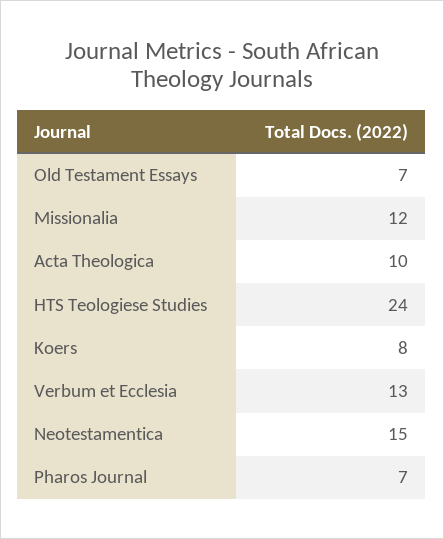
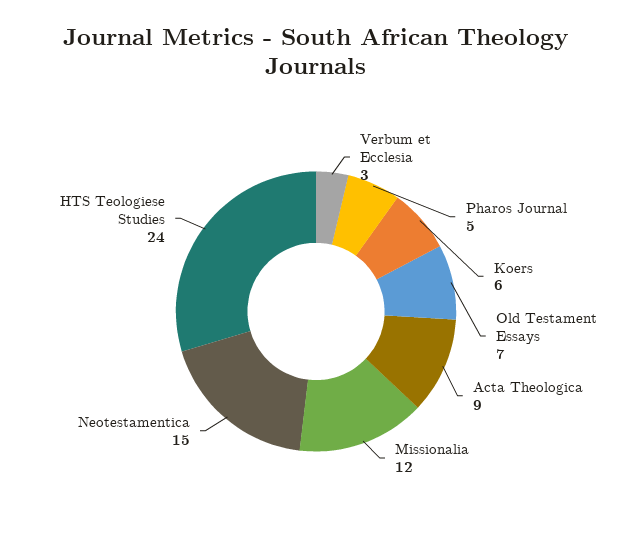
  {
    "Old Testament Essays": 7,
    "Missionalia": 12,
-   "Acta Theologica": 10,
+   "Acta Theologica": 9,
    "HTS Teologiese Studies": 24,
-   "Koers": 8,
+   "Koers": 6,
-   "Verbum et Ecclesia": 13,
+   "Verbum et Ecclesia": 3,
    "Neotestamentica": 15,
-   "Pharos Journal": 7
+   "Pharos Journal": 5
  }

